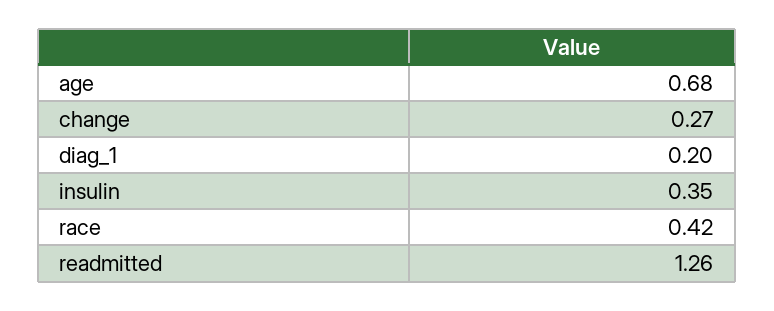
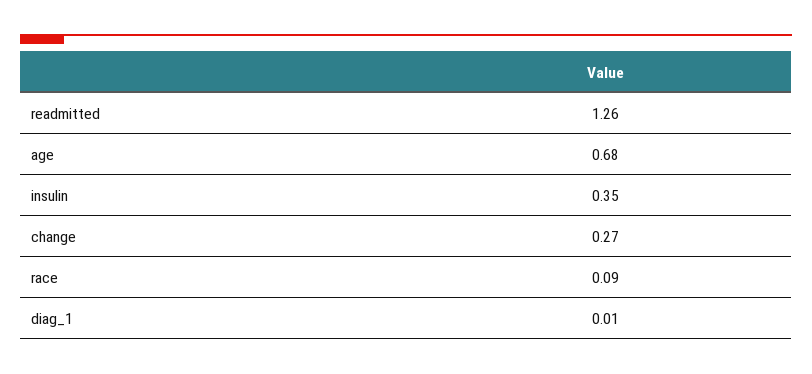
  {
    "age": 0.68,
    "change": 0.27,
-   "diag_1": 0.2,
+   "diag_1": 0.01,
    "insulin": 0.35,
-   "race": 0.42,
+   "race": 0.09,
    "readmitted": 1.26
  }

